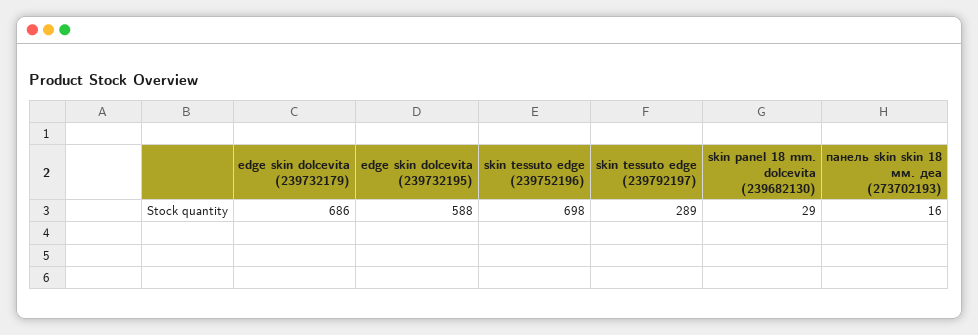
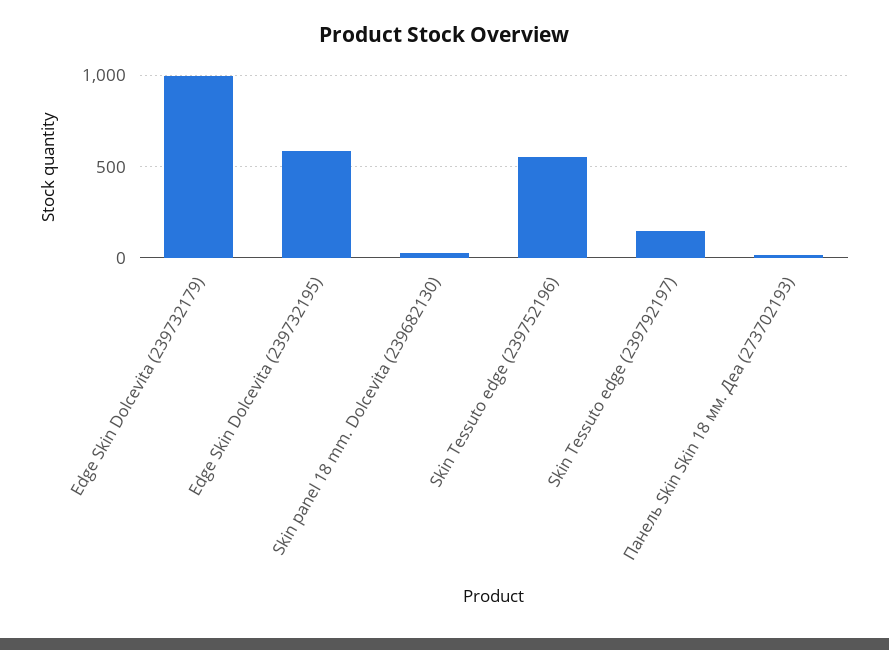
  {
-   "edge skin dolcevita (239732179)": 686,
+   "edge skin dolcevita (239732179)": 1000,
    "edge skin dolcevita (239732195)": 588,
-   "skin tessuto edge (239752196)": 698,
+   "skin tessuto edge (239752196)": 550,
-   "skin tessuto edge (239792197)": 289,
+   "skin tessuto edge (239792197)": 150,
    "skin panel 18 mm. dolcevita (239682130)": 29,
    "панель skin skin 18 мм. деа (273702193)": 16
  }

